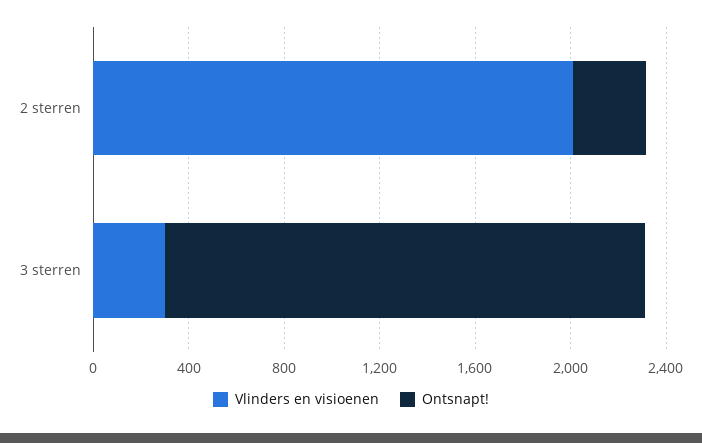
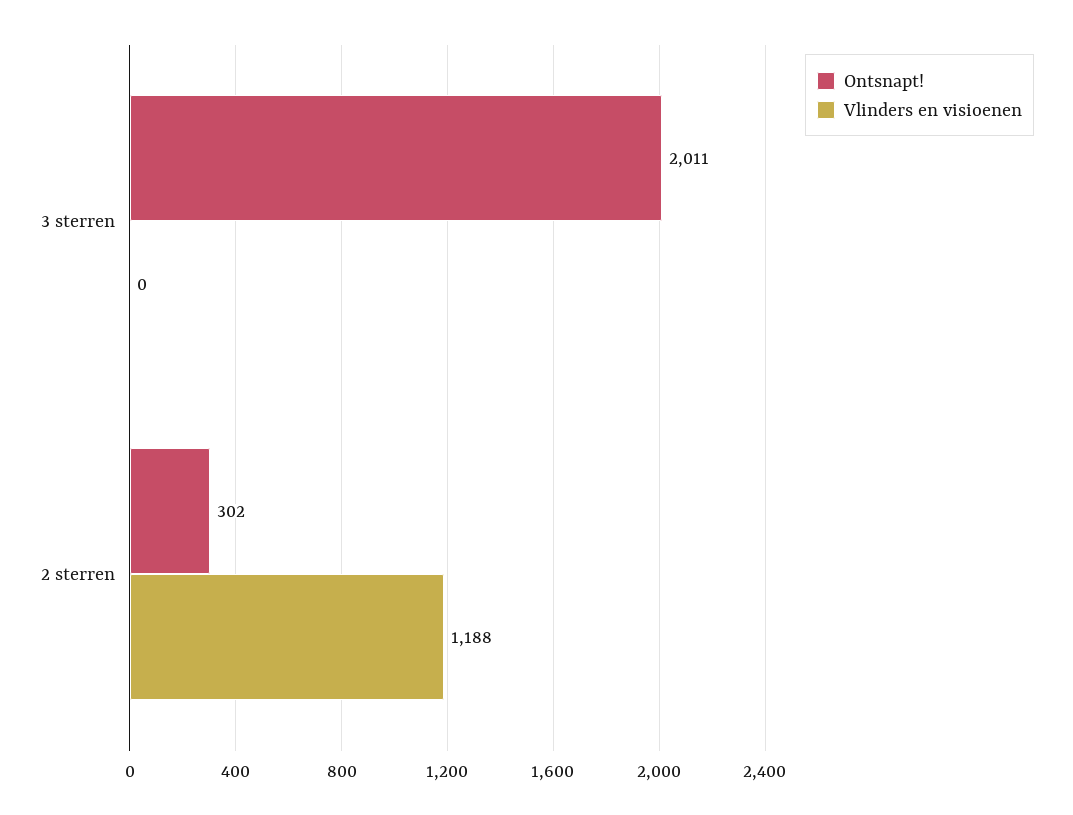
  {
    "Vlinders en visioenen": {
-     "2 sterren": 2000,
+     "2 sterren": 1188,
-     "3 sterren": 300
+     "3 sterren": 0
    },
    "Ontsnapt!": {
      "2 sterren": 302,
      "3 sterren": 2011
    }
  }

